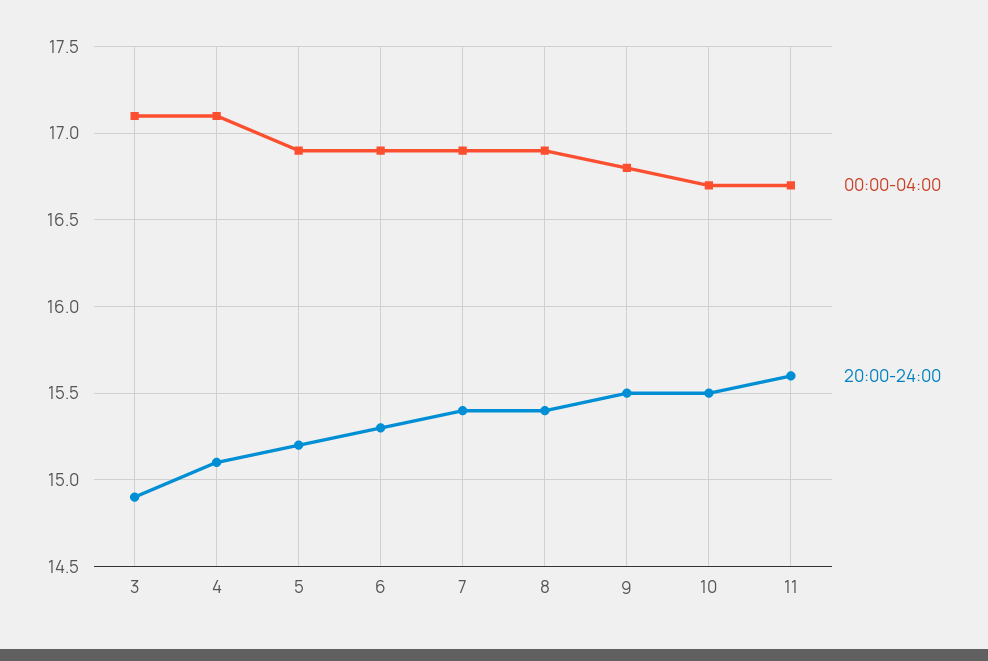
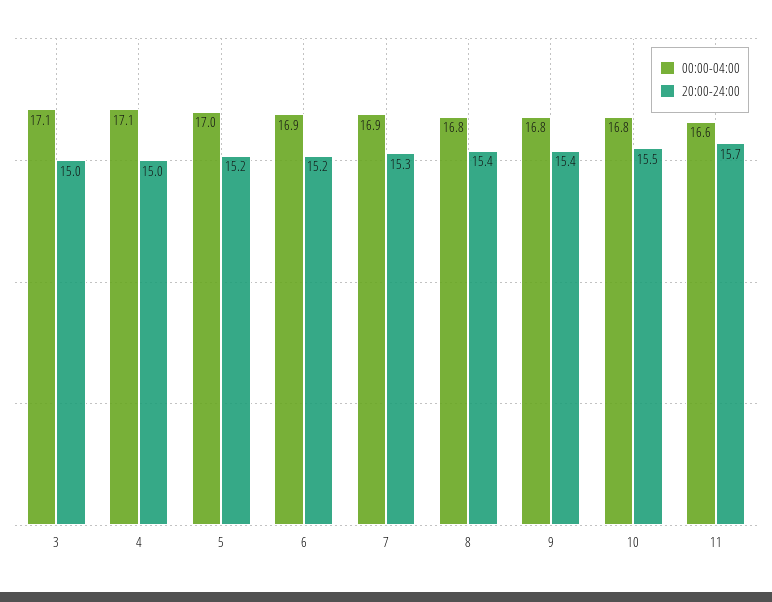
  {
    "00:00-04:00": {
      "3": 17.1,
      "4": 17.1,
-     "5": 16.9,
+     "5": 17,
      "6": 16.9,
      "7": 16.9,
-     "8": 16.9,
+     "8": 16.8,
      "9": 16.8,
-     "10": 16.7,
+     "10": 16.8,
-     "11": 16.7
+     "11": 16.6
    },
    "20:00-24:00": {
-     "3": 14.9,
+     "3": 15,
-     "4": 15.1,
+     "4": 15,
      "5": 15.2,
-     "6": 15.3,
+     "6": 15.2,
-     "7": 15.4,
+     "7": 15.3,
      "8": 15.4,
-     "9": 15.5,
+     "9": 15.4,
      "10": 15.5,
-     "11": 15.6
+     "11": 15.7
    }
  }

